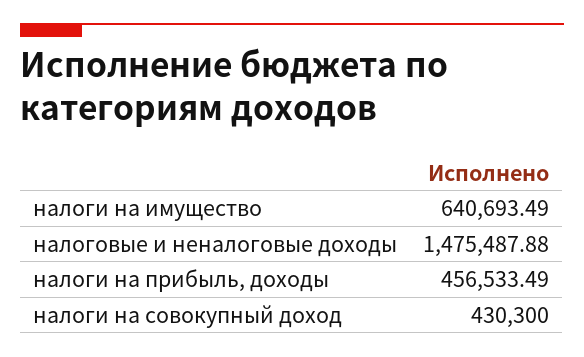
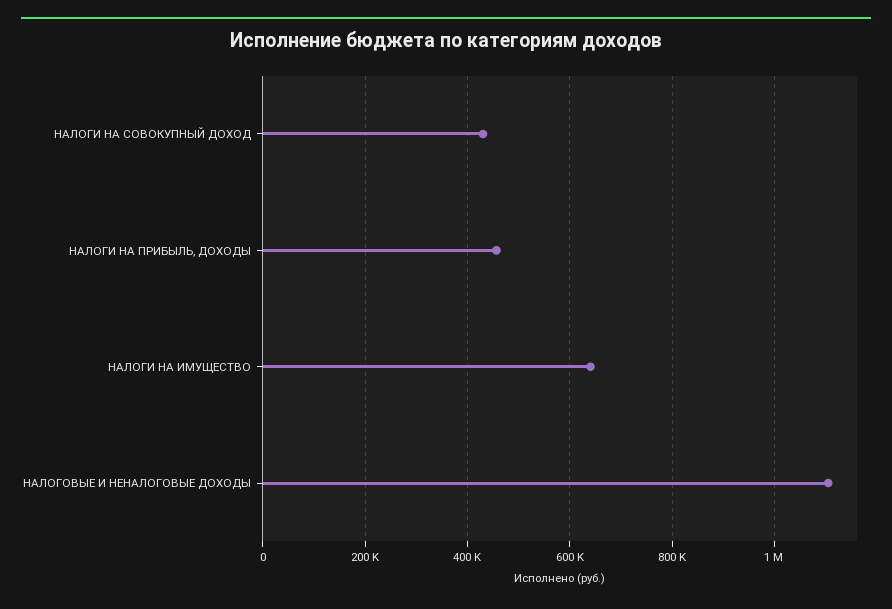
  {
    "налоги на имущество": 640693.49,
-   "налоговые и неналоговые доходы": 1475487.88,
+   "налоговые и неналоговые доходы": 1100000,
    "налоги на прибыль, доходы": 456533.49,
    "налоги на совокупный доход": 430300
  }

